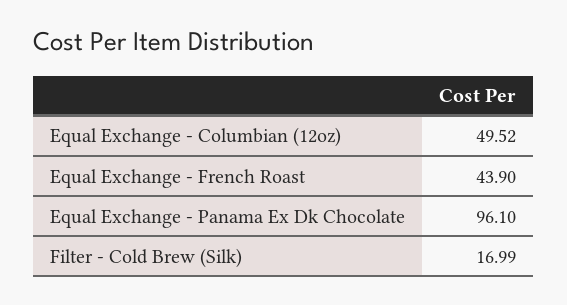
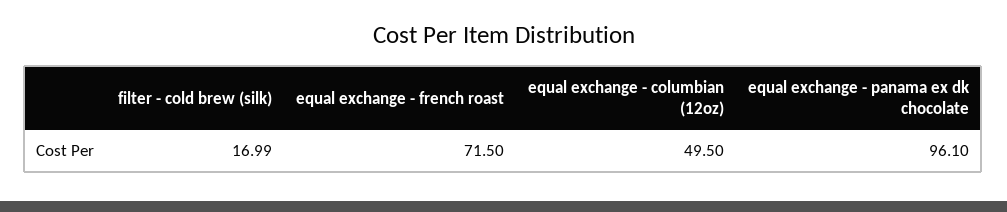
  {
-   "Equal Exchange - Columbian (12oz)": 49.52,
+   "Equal Exchange - Columbian (12oz)": 49.5,
-   "Equal Exchange - French Roast": 43.9,
+   "Equal Exchange - French Roast": 71.5,
    "Equal Exchange - Panama Ex Dk Chocolate": 96.1,
    "Filter - Cold Brew (Silk)": 16.99
  }

